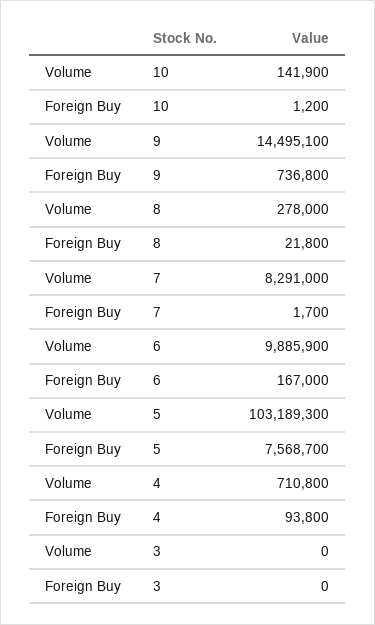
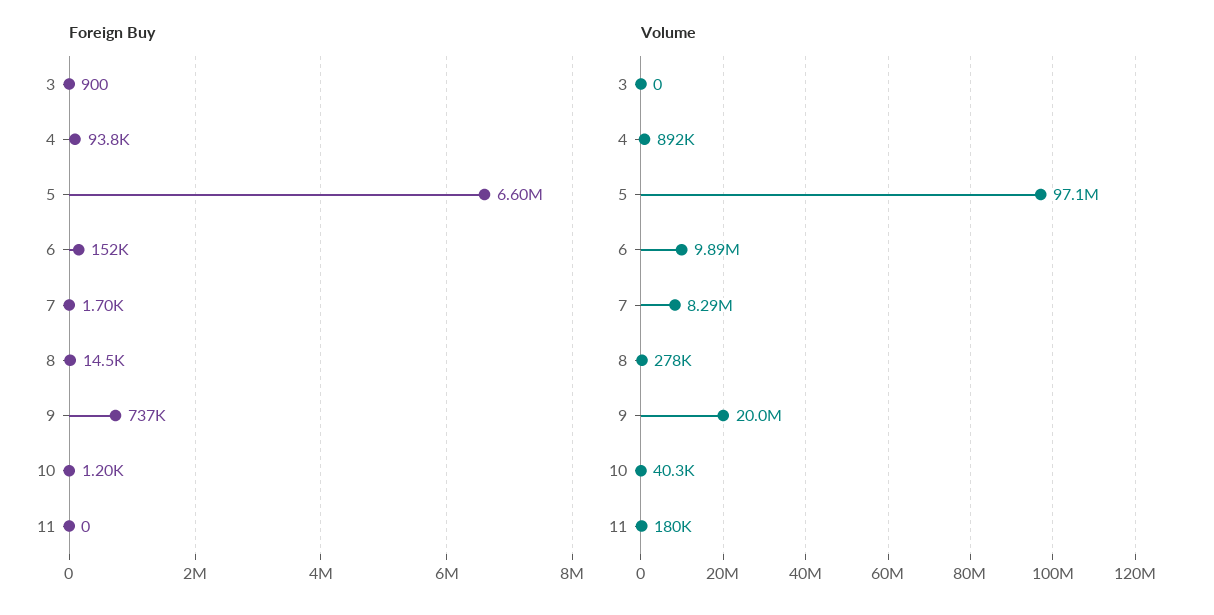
  {
    "Volume": {
-     "10": 141900,
+     "10": 40300,
-     "9": 14495100,
+     "9": 20000000,
      "8": 278000,
      "7": 8291000,
      "6": 9885900,
-     "5": 103189300,
+     "5": 97100000,
-     "4": 710800,
+     "4": 892000,
-     "3": 0
+     "3": 0,
+     "11": 180000
    },
    "Foreign Buy": {
      "10": 1200,
      "9": 736800,
-     "8": 21800,
+     "8": 14500,
      "7": 1700,
-     "6": 167000,
+     "6": 152000,
-     "5": 7568700,
+     "5": 6600000,
      "4": 93800,
-     "3": 0
+     "3": 900,
+     "11": 0
    }
  }

